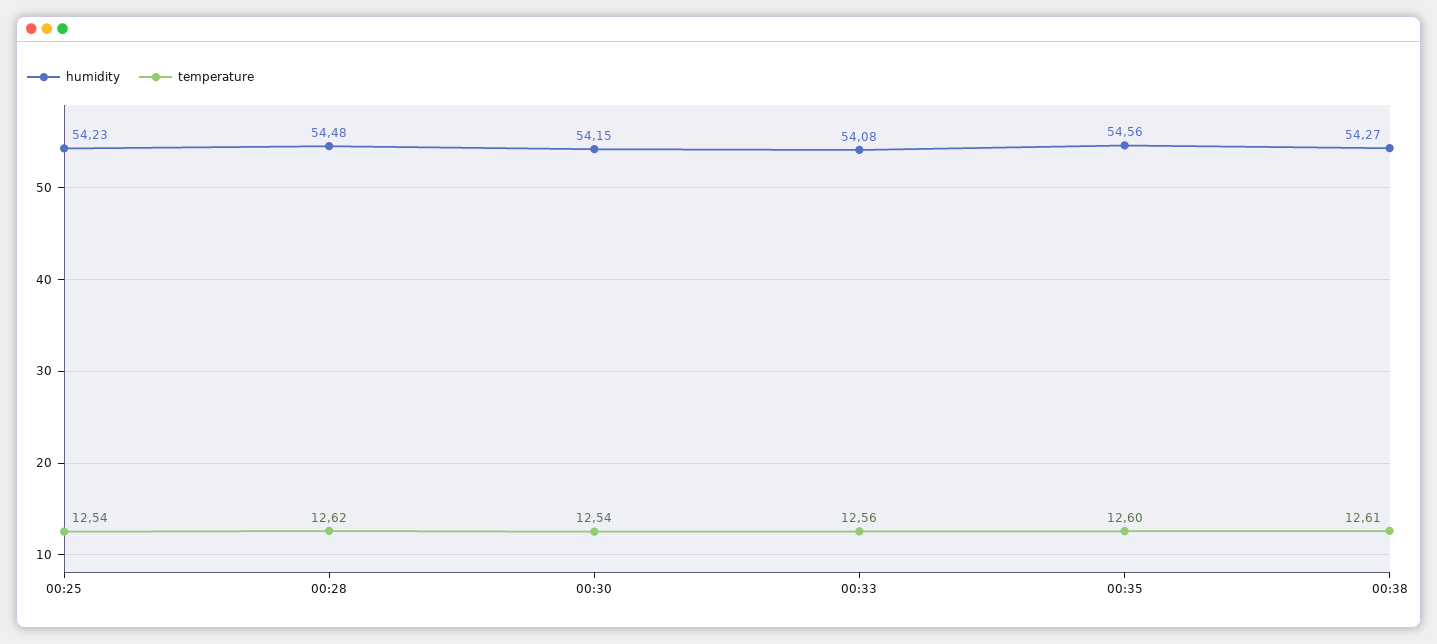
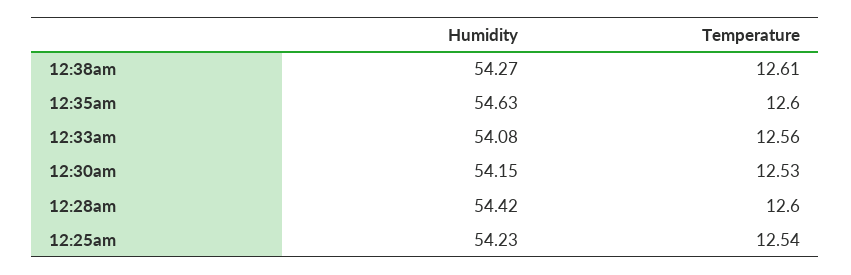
  {
    "humidity": {
      "00:25": 54.23,
-     "00:28": 54.48,
+     "00:28": 54.42,
      "00:30": 54.15,
      "00:33": 54.08,
-     "00:35": 54.56,
+     "00:35": 54.63,
      "00:38": 54.27
    },
    "temperature": {
      "00:25": 12.54,
-     "00:28": 12.62,
+     "00:28": 12.6,
-     "00:30": 12.54,
+     "00:30": 12.53,
      "00:33": 12.56,
      "00:35": 12.6,
      "00:38": 12.61
    }
  }

